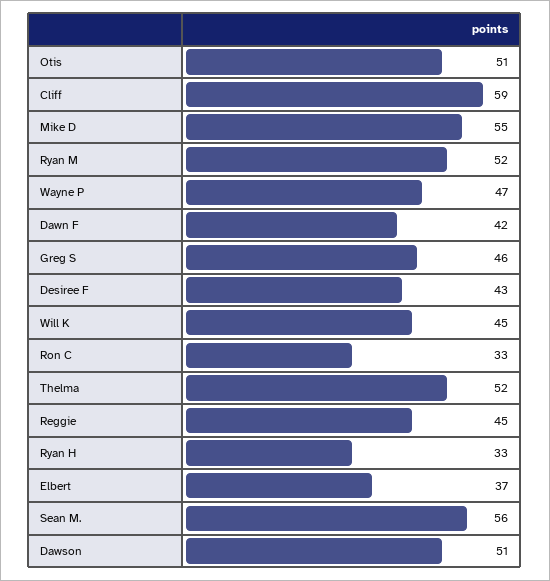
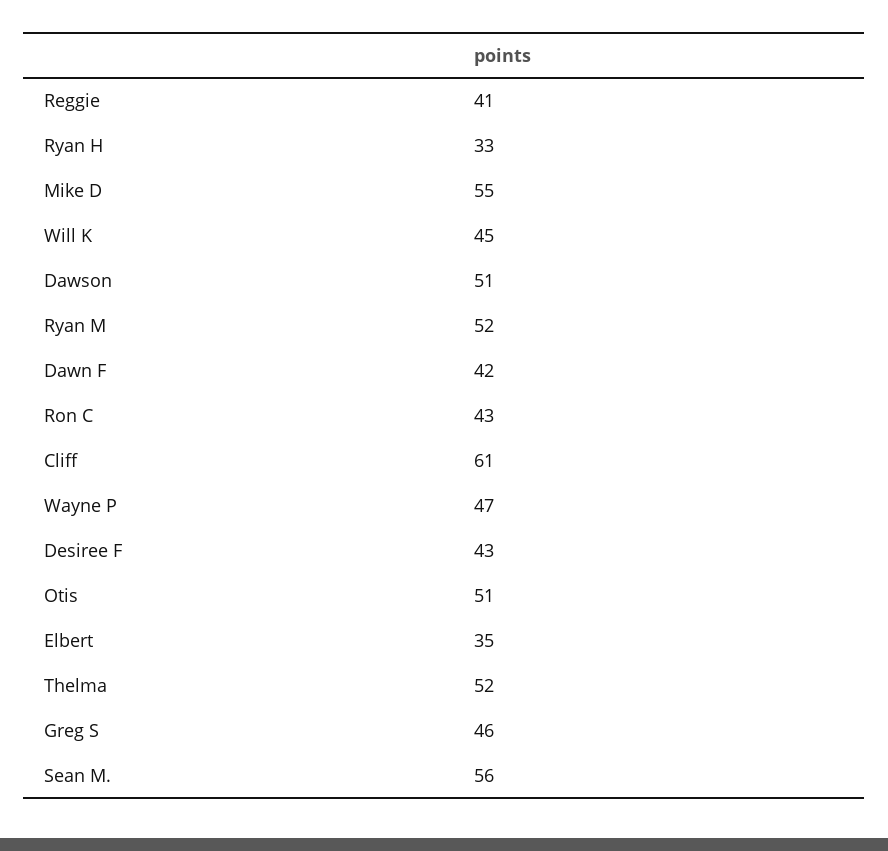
  {
    "Otis": 51,
-   "Cliff": 59,
+   "Cliff": 61,
    "Mike D": 55,
    "Ryan M": 52,
    "Wayne P": 47,
    "Dawn F": 42,
    "Greg S": 46,
    "Desiree F": 43,
    "Will K": 45,
-   "Ron C": 33,
+   "Ron C": 43,
    "Thelma": 52,
-   "Reggie": 45,
+   "Reggie": 41,
    "Ryan H": 33,
-   "Elbert": 37,
+   "Elbert": 35,
    "Sean M.": 56,
    "Dawson": 51
  }

